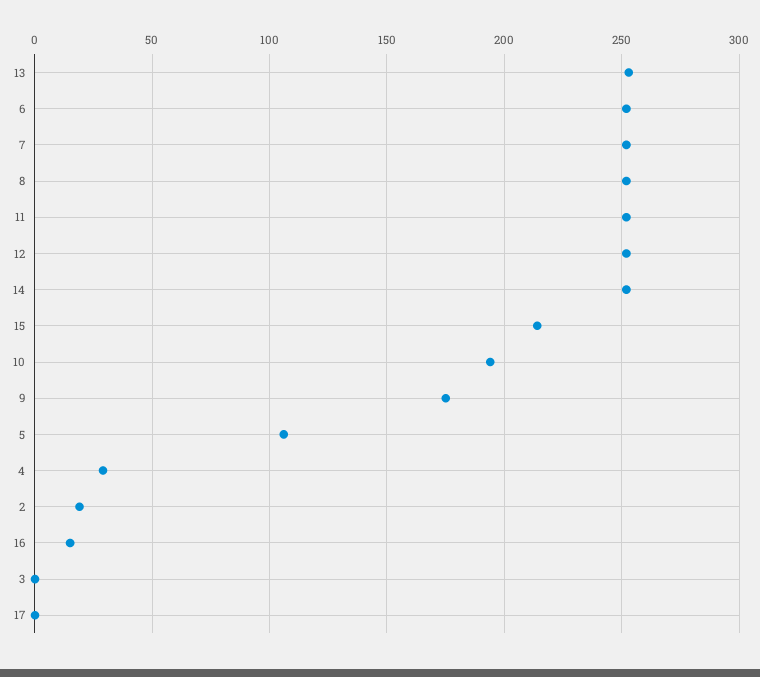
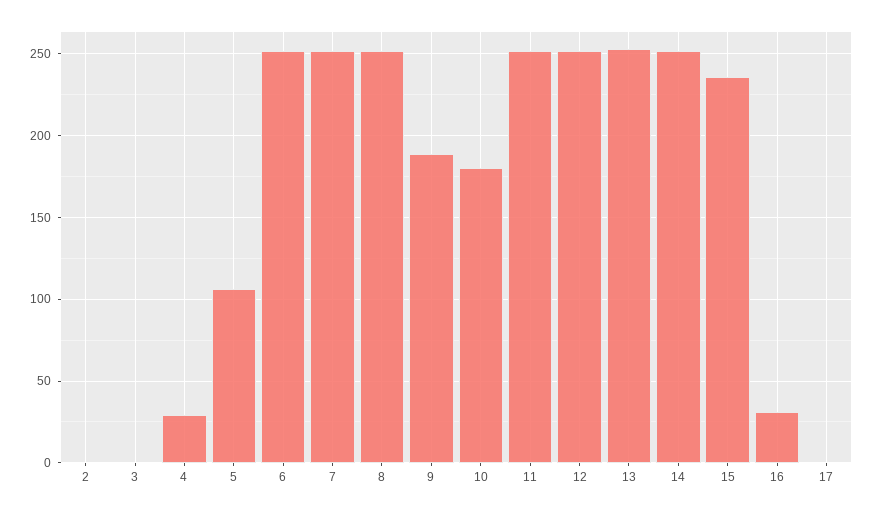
  {
    "13": 255,
    "6": 250,
    "7": 250,
    "8": 250,
    "11": 250,
    "12": 250,
    "14": 250,
-   "15": 215,
+   "15": 235,
-   "10": 195,
+   "10": 180,
-   "9": 175,
+   "9": 190,
    "5": 105,
    "4": 30,
-   "2": 20,
+   "2": 0,
-   "16": 15,
+   "16": 30,
    "3": 0,
    "17": 0
  }

